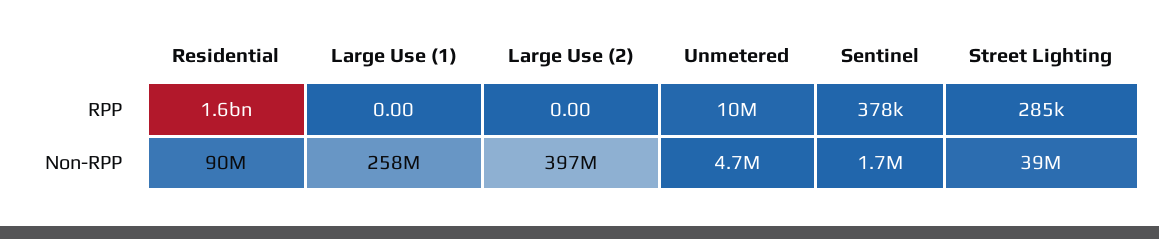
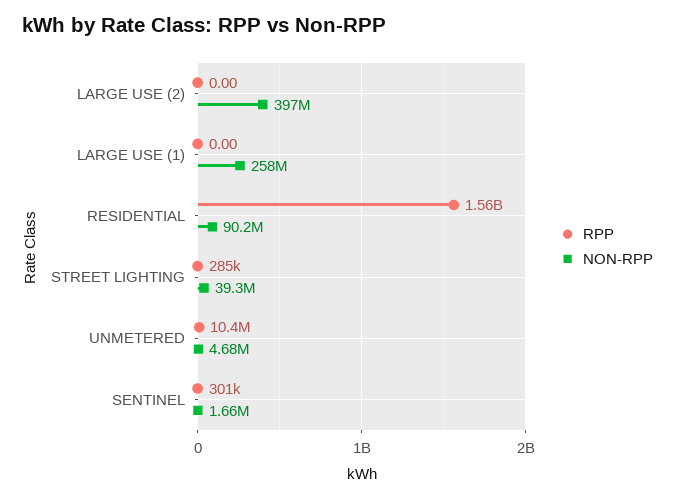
  {
    "RPP": {
      "Residential": 1560000000,
      "Large Use (1)": 0,
      "Large Use (2)": 0,
      "Unmetered": 10400000,
-     "Sentinel": 378000,
+     "Sentinel": 301000,
      "Street Lighting": 285000
    },
    "Non-RPP": {
      "Residential": 90200000,
      "Large Use (1)": 258000000,
      "Large Use (2)": 397000000,
      "Unmetered": 4680000,
      "Sentinel": 1660000,
      "Street Lighting": 39300000
    }
  }

